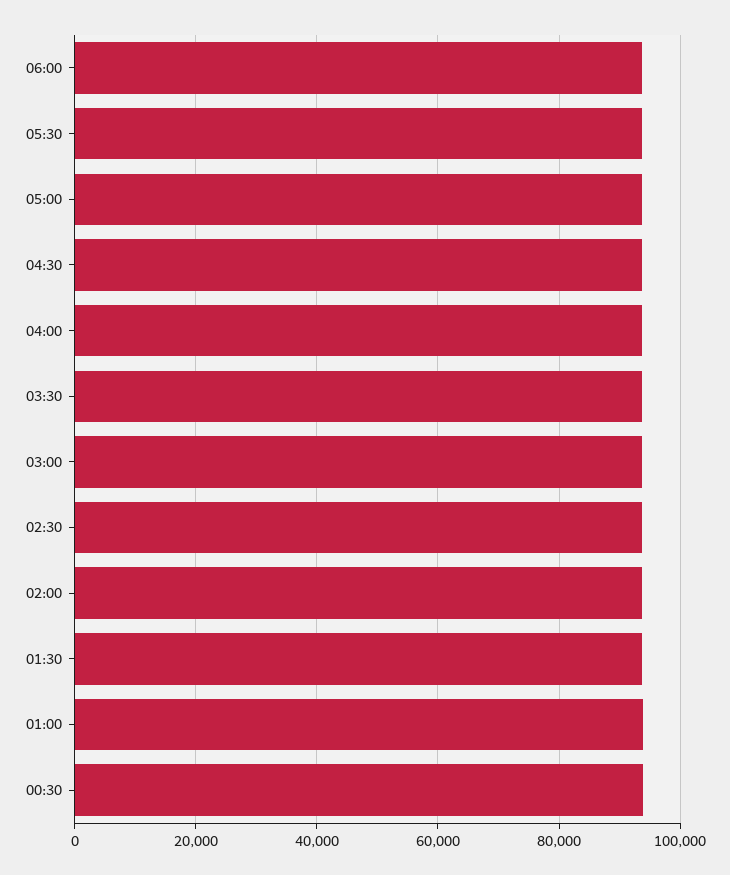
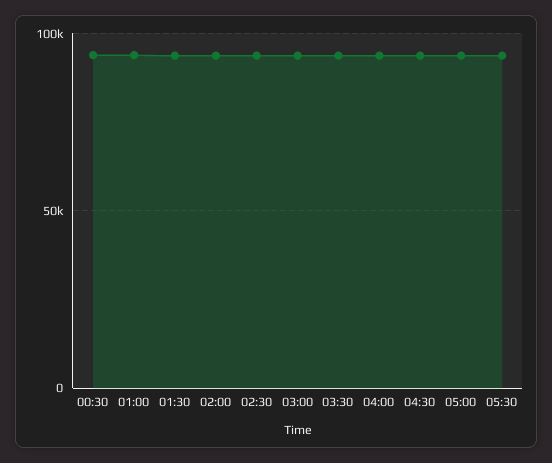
  {
-   "06:00": 94000,
    "05:30": 94000,
    "05:00": 94000,
    "04:30": 94000,
    "04:00": 94000,
    "03:30": 94000,
    "03:00": 94000,
    "02:30": 94000,
    "02:00": 94000,
    "01:30": 94000,
    "01:00": 94000,
    "00:30": 94000
  }

